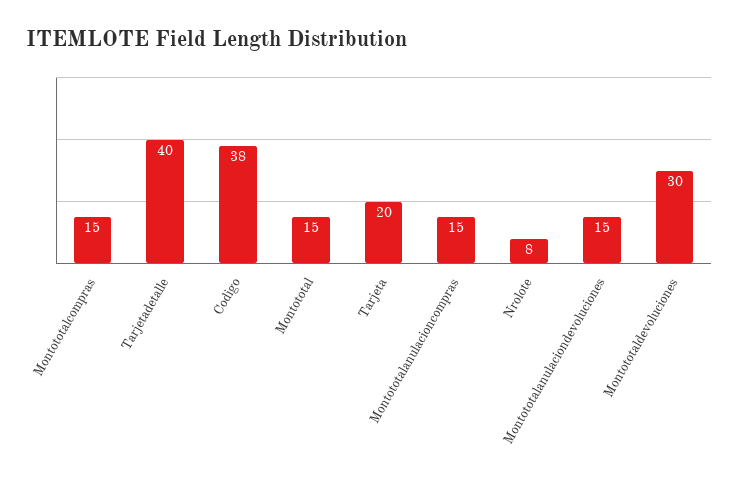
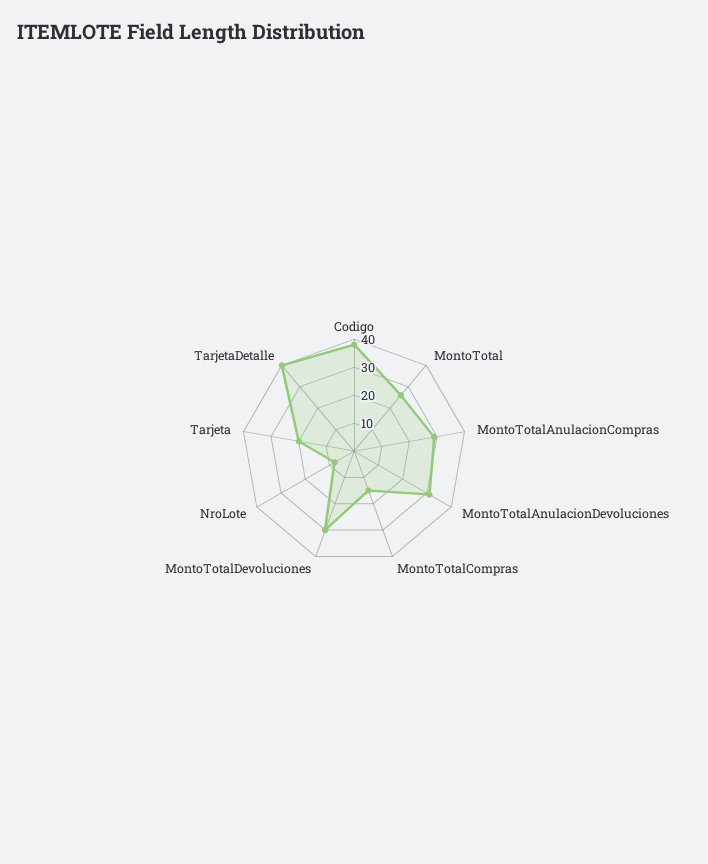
  {
    "Montototalcompras": 15,
    "Tarjetadetalle": 40,
    "Codigo": 38,
-   "Montototal": 15,
+   "Montototal": 25,
    "Tarjeta": 20,
-   "Montototalanulacioncompras": 15,
+   "Montototalanulacioncompras": 30,
    "Nrolote": 8,
-   "Montototalanulaciondevoluciones": 15,
+   "Montototalanulaciondevoluciones": 30,
    "Montototaldevoluciones": 30
  }

